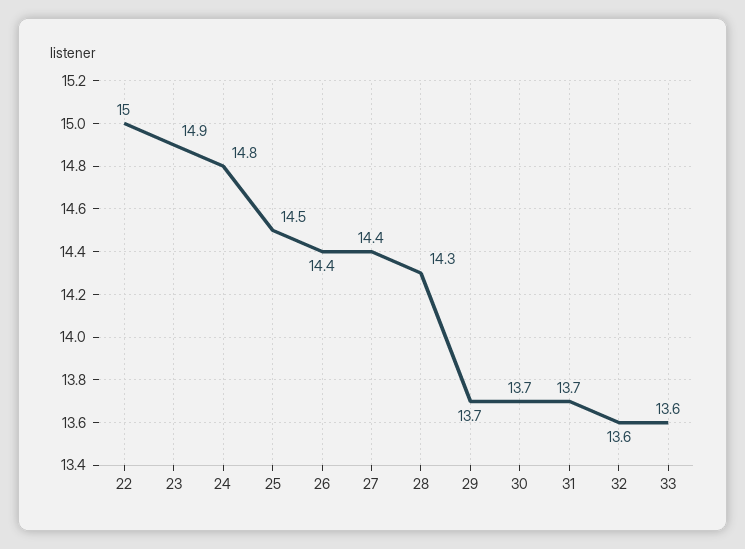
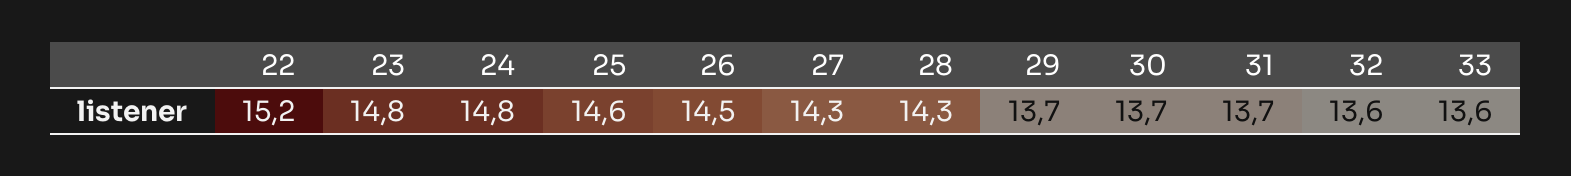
  {
-   "22": 15,
+   "22": 15.2,
-   "23": 14.9,
+   "23": 14.8,
    "24": 14.8,
-   "25": 14.5,
+   "25": 14.6,
-   "26": 14.4,
+   "26": 14.5,
-   "27": 14.4,
+   "27": 14.3,
    "28": 14.3,
    "29": 13.7,
    "30": 13.7,
    "31": 13.7,
    "32": 13.6,
    "33": 13.6
  }

